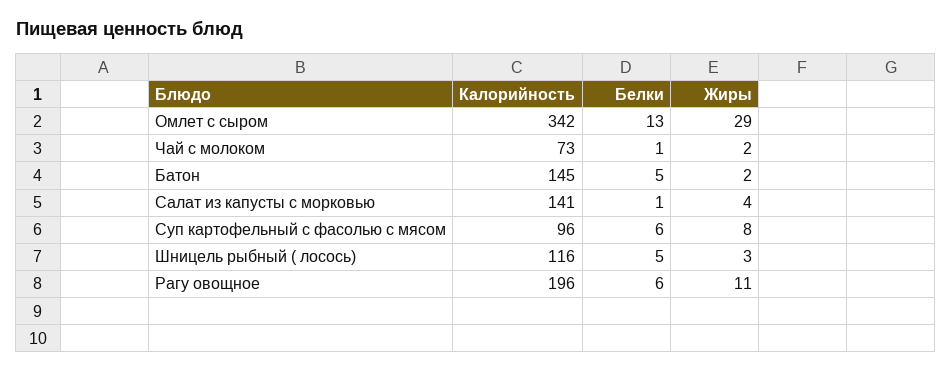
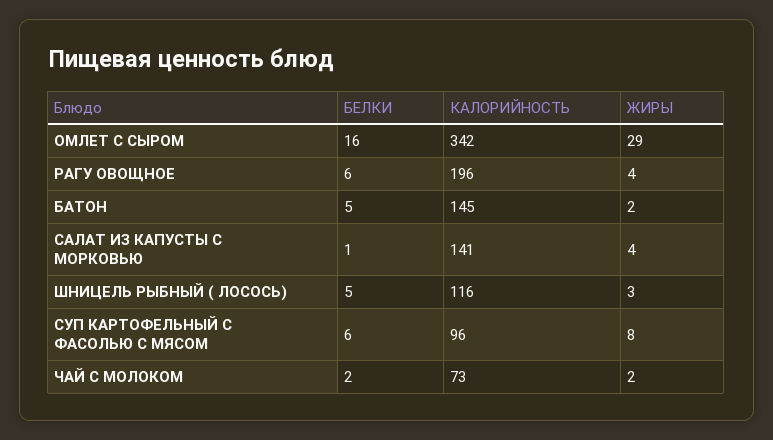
  {
    "Калорийность": {
      "Омлет с сыром": 342,
      "Чай с молоком": 73,
      "Батон": 145,
      "Салат из капусты с морковью": 141,
      "Суп картофельный с фасолью с мясом": 96,
      "Шницель рыбный ( лосось)": 116,
      "Рагу овощное": 196
    },
    "Белки": {
-     "Омлет с сыром": 13,
+     "Омлет с сыром": 16,
-     "Чай с молоком": 1,
+     "Чай с молоком": 2,
      "Батон": 5,
      "Салат из капусты с морковью": 1,
      "Суп картофельный с фасолью с мясом": 6,
      "Шницель рыбный ( лосось)": 5,
      "Рагу овощное": 6
    },
    "Жиры": {
      "Омлет с сыром": 29,
      "Чай с молоком": 2,
      "Батон": 2,
      "Салат из капусты с морковью": 4,
      "Суп картофельный с фасолью с мясом": 8,
      "Шницель рыбный ( лосось)": 3,
-     "Рагу овощное": 11
+     "Рагу овощное": 4
    }
  }

